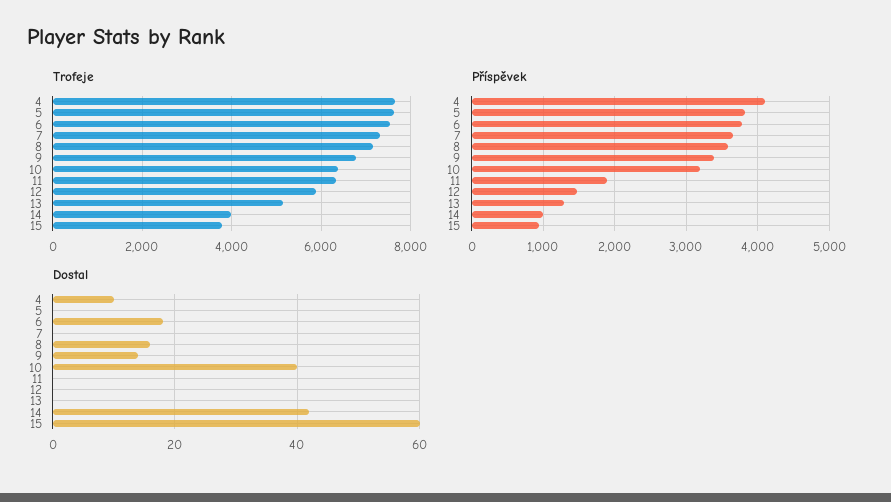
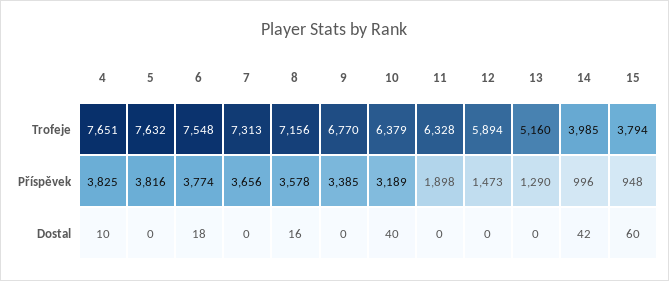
  {
    "Trofeje": {
      "4": 7651,
      "5": 7632,
      "6": 7548,
      "7": 7313,
      "8": 7156,
      "9": 6770,
      "10": 6379,
      "11": 6328,
      "12": 5894,
      "13": 5160,
      "14": 3985,
      "15": 3794
    },
    "Příspěvek": {
-     "4": 4100,
+     "4": 3825,
      "5": 3816,
      "6": 3774,
      "7": 3656,
      "8": 3578,
      "9": 3385,
      "10": 3189,
      "11": 1898,
      "12": 1473,
      "13": 1290,
      "14": 996,
      "15": 948
    },
    "Dostal": {
      "4": 10,
      "5": 0,
      "6": 18,
      "7": 0,
      "8": 16,
-     "9": 15,
+     "9": 0,
      "10": 40,
      "11": 0,
      "12": 0,
      "13": 0,
      "14": 42,
      "15": 60
    }
  }

